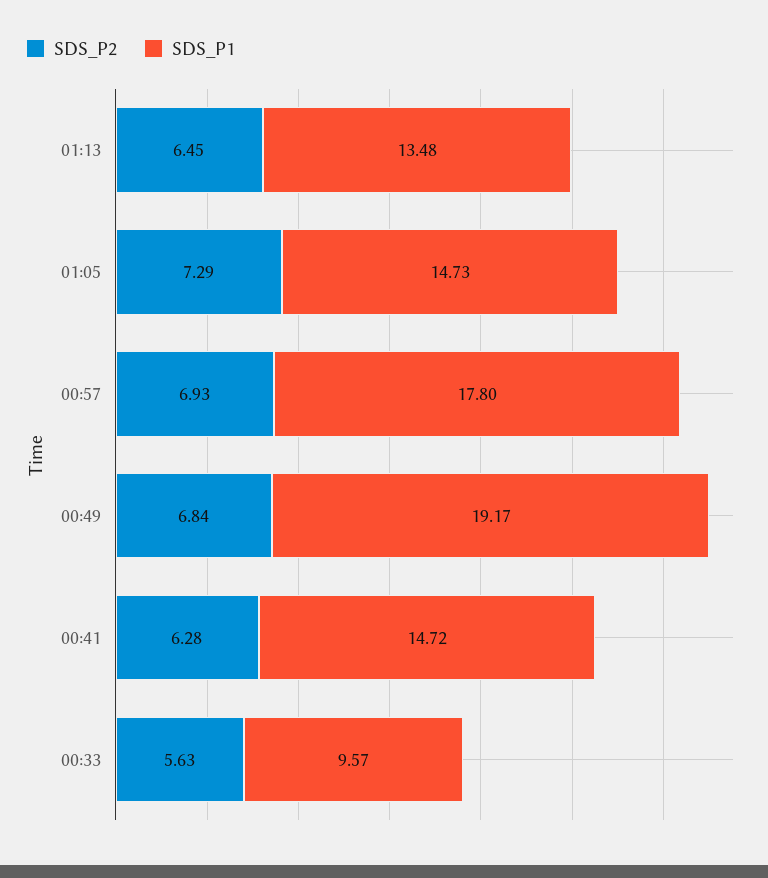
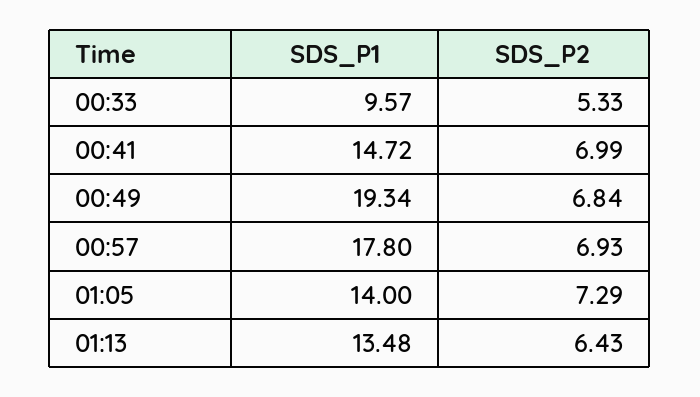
  {
    "SDS_P2": {
-     "01:13": 6.45,
+     "01:13": 6.43,
      "01:05": 7.29,
      "00:57": 6.93,
      "00:49": 6.84,
-     "00:41": 6.28,
+     "00:41": 6.99,
-     "00:33": 5.63
+     "00:33": 5.33
    },
    "SDS_P1": {
      "01:13": 13.48,
-     "01:05": 14.73,
+     "01:05": 14,
      "00:57": 17.8,
-     "00:49": 19.17,
+     "00:49": 19.34,
      "00:41": 14.72,
      "00:33": 9.57
    }
  }

